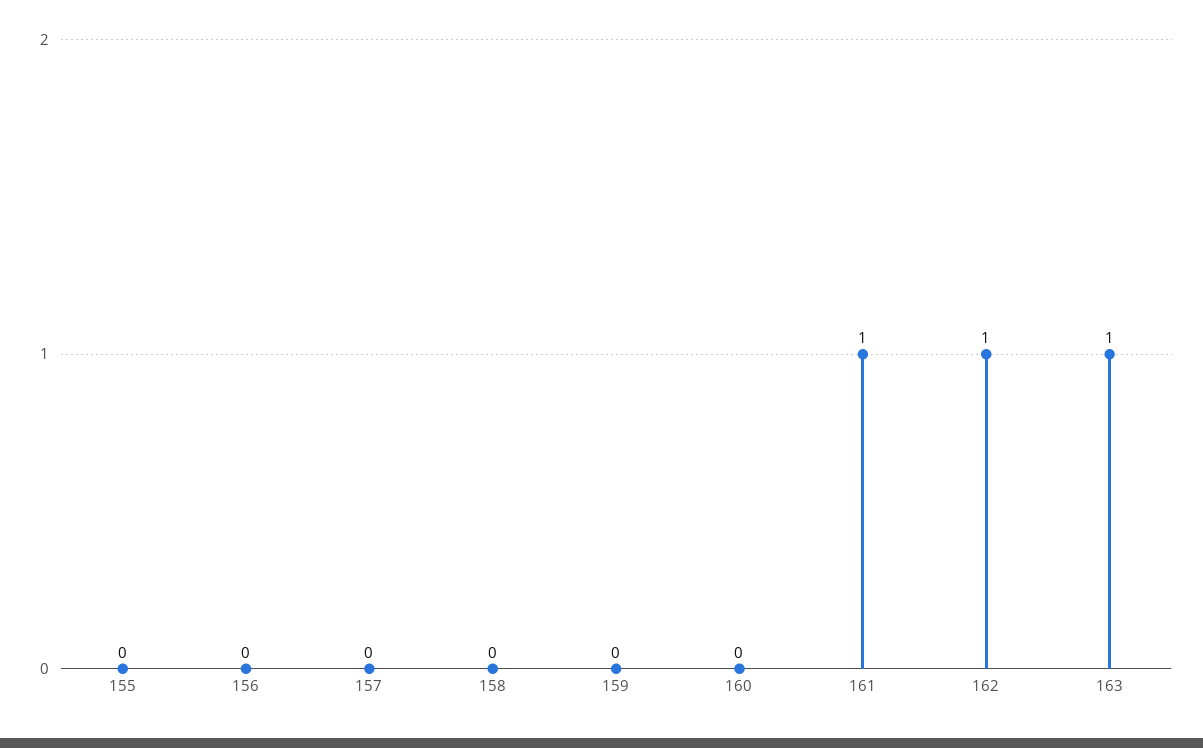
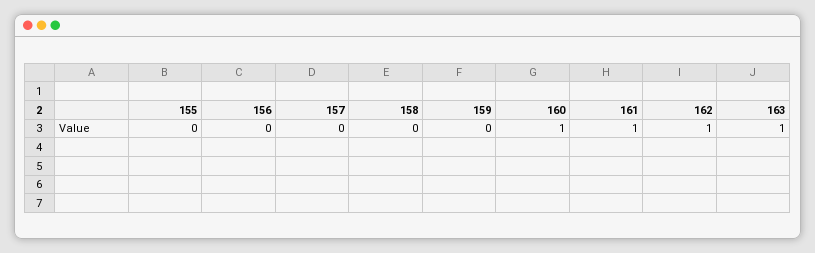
  {
    "155": 0,
    "156": 0,
    "157": 0,
    "158": 0,
    "159": 0,
-   "160": 0,
+   "160": 1,
    "161": 1,
    "162": 1,
    "163": 1
  }

